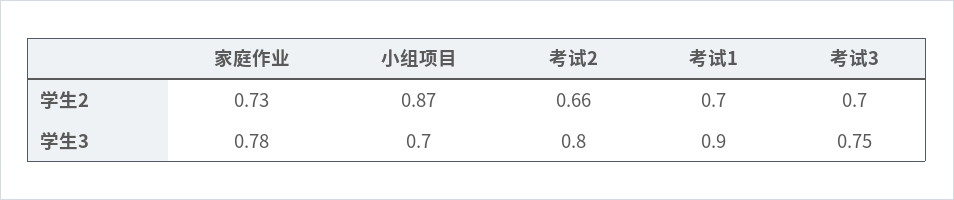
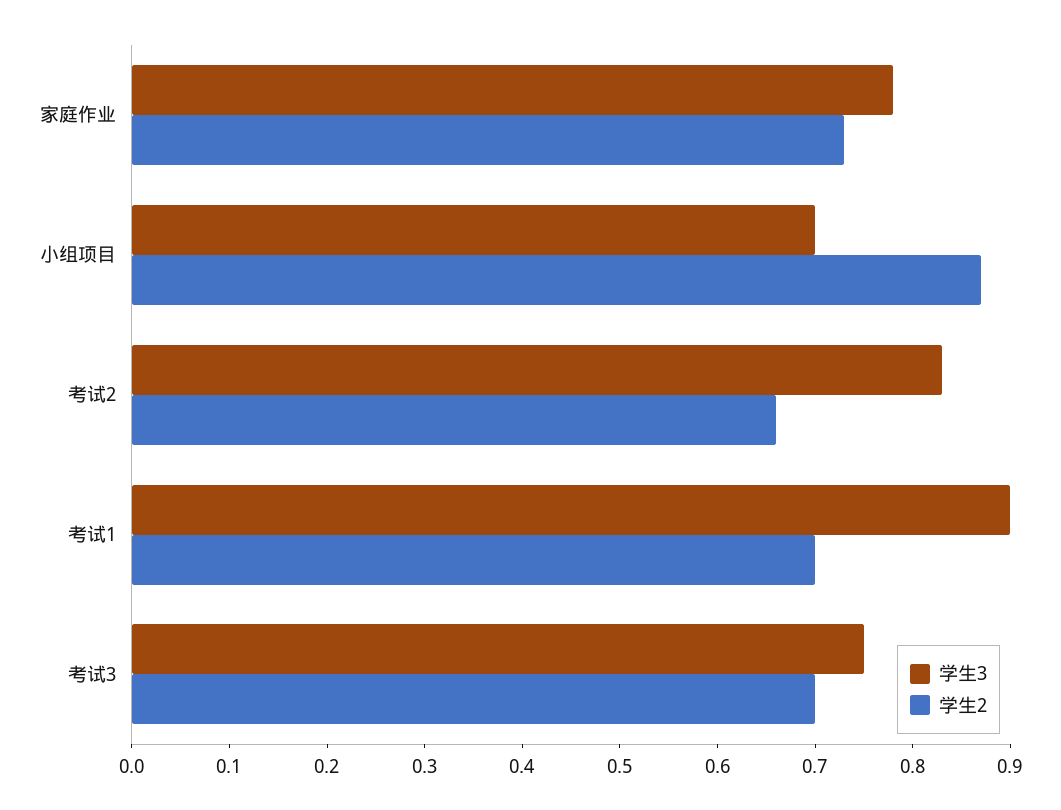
  {
    "学生2": {
      "家庭作业": 0.73,
      "小组项目": 0.87,
      "考试2": 0.66,
      "考试1": 0.7,
      "考试3": 0.7
    },
    "学生3": {
      "家庭作业": 0.78,
      "小组项目": 0.7,
-     "考试2": 0.8,
+     "考试2": 0.83,
      "考试1": 0.9,
      "考试3": 0.75
    }
  }

